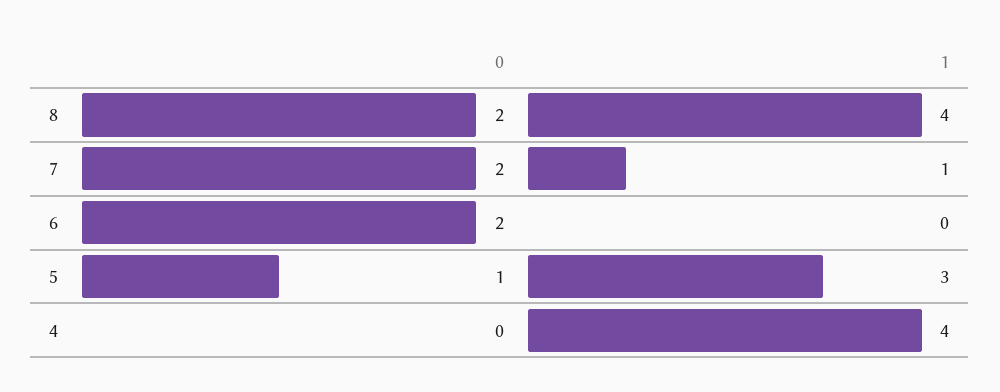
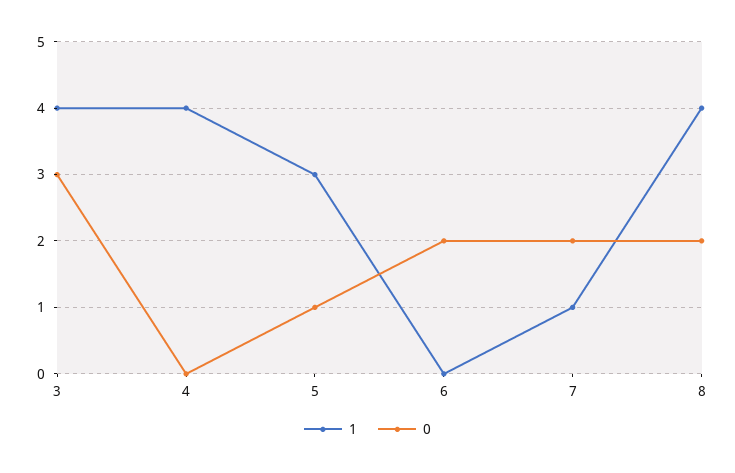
  {
    "0": {
      "8": 2,
      "7": 2,
      "6": 2,
      "5": 1,
-     "4": 0
+     "4": 0,
+     "3": 3
    },
    "1": {
      "8": 4,
      "7": 1,
      "6": 0,
      "5": 3,
-     "4": 4
+     "4": 4,
+     "3": 4
    }
  }

